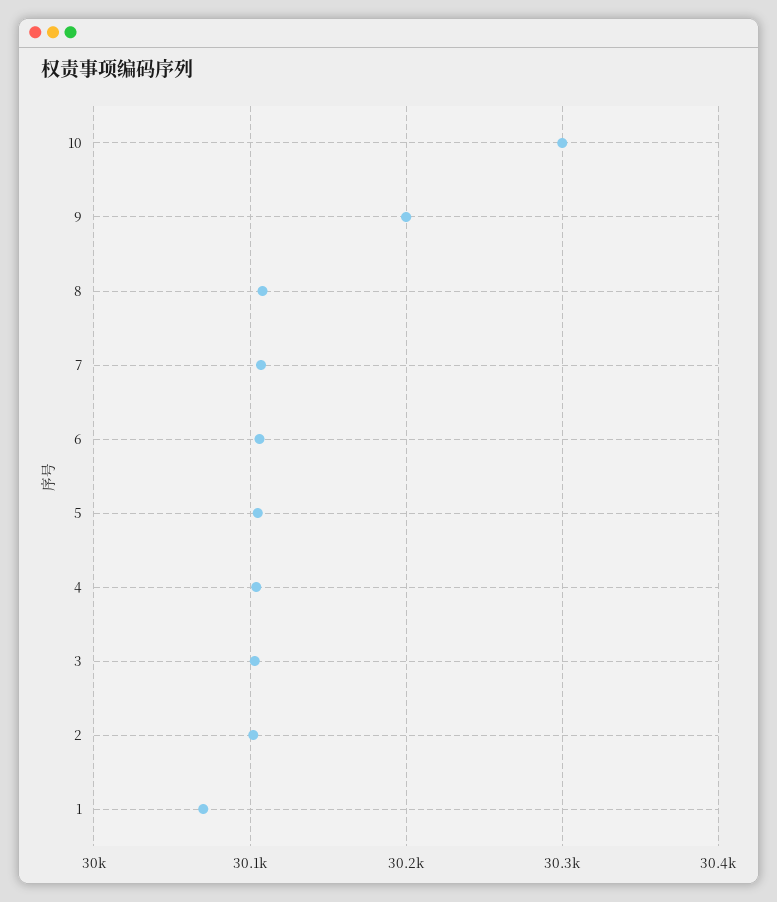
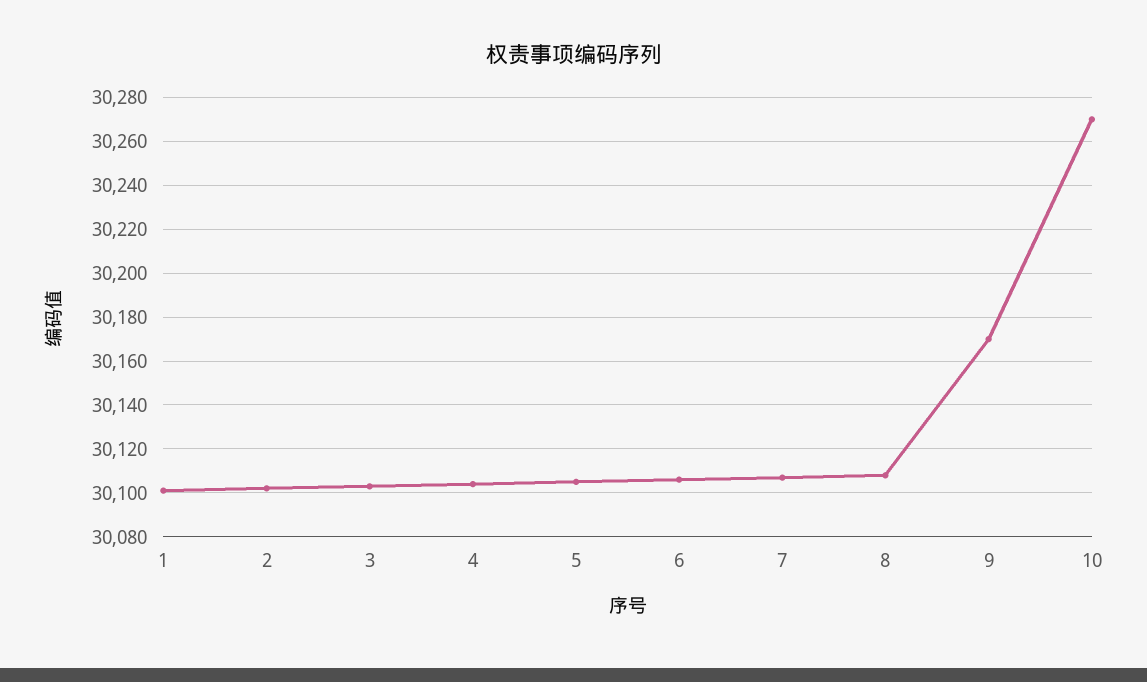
  {
-   "10": 30300,
+   "10": 30270,
-   "9": 30200,
+   "9": 30170,
    "8": 30110,
    "7": 30105,
    "6": 30105,
    "5": 30105,
    "4": 30105,
    "3": 30105,
    "2": 30100,
-   "1": 30070
+   "1": 30100
  }

